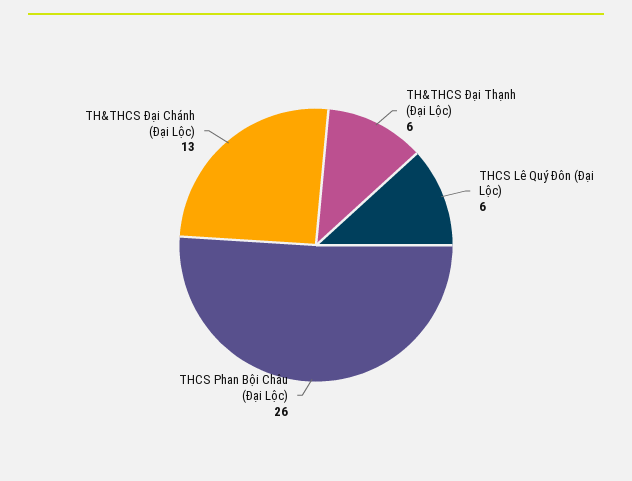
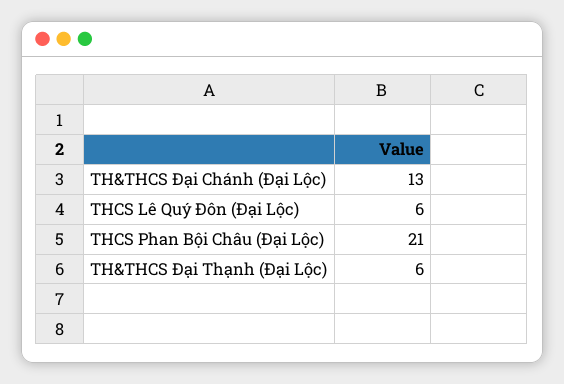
  {
    "TH&THCS Đại Thạnh (Đại Lộc)": 6,
    "THCS Lê Quý Đôn (Đại Lộc)": 6,
-   "THCS Phan Bội Châu (Đại Lộc)": 26,
+   "THCS Phan Bội Châu (Đại Lộc)": 21,
    "TH&THCS Đại Chánh (Đại Lộc)": 13
  }

